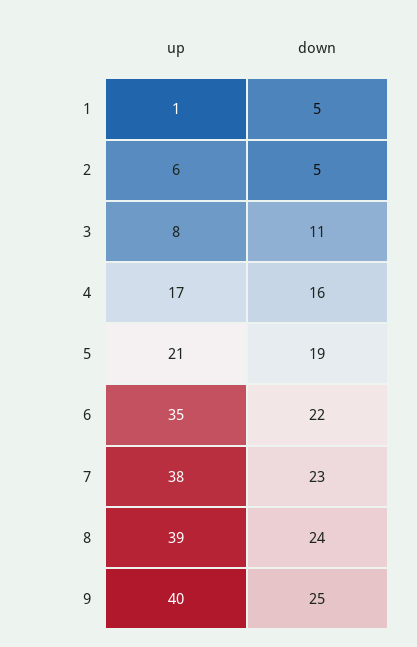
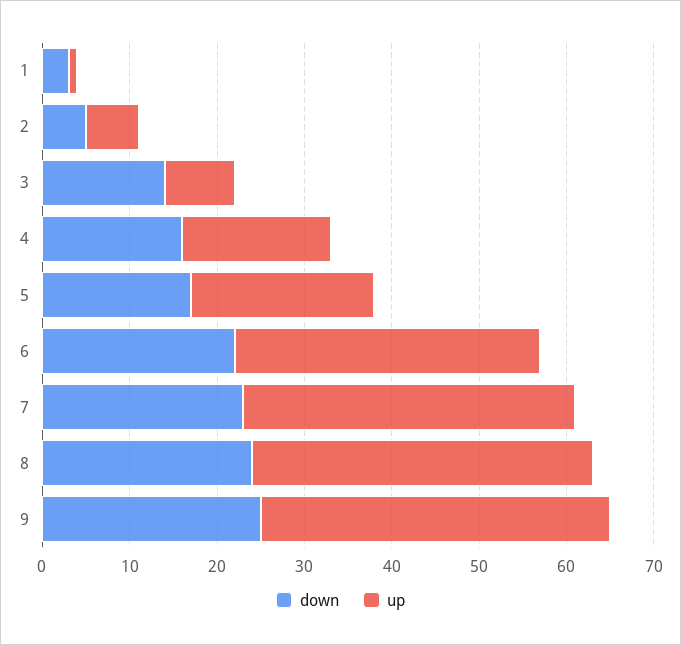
  {
    "up": {
      "1": 1,
      "2": 6,
      "3": 8,
      "4": 17,
      "5": 21,
      "6": 35,
      "7": 38,
      "8": 39,
      "9": 40
    },
    "down": {
-     "1": 5,
+     "1": 3,
      "2": 5,
-     "3": 11,
+     "3": 14,
      "4": 16,
-     "5": 19,
+     "5": 17,
      "6": 22,
      "7": 23,
      "8": 24,
      "9": 25
    }
  }

